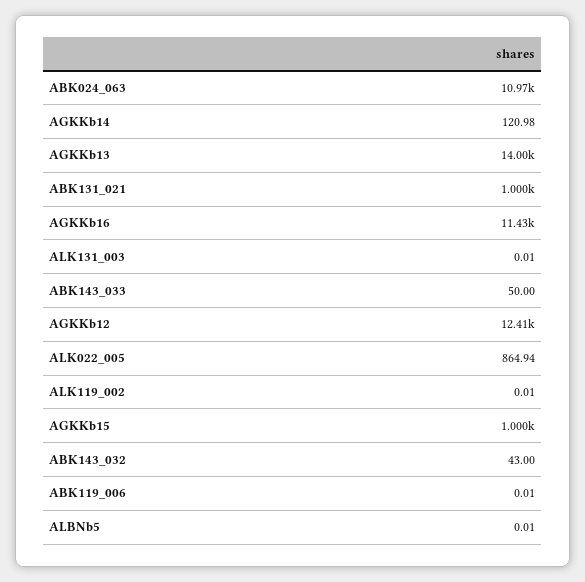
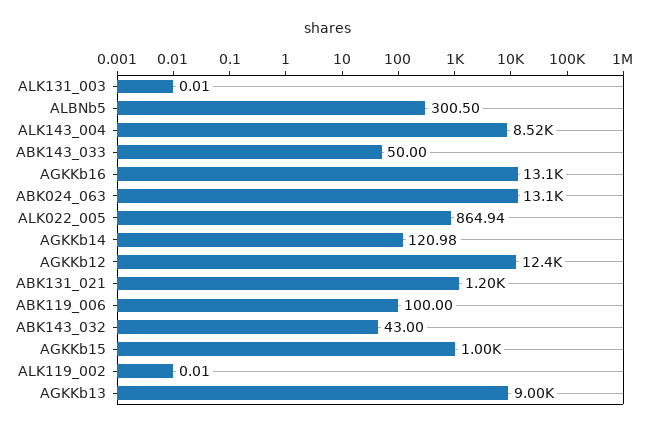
  {
-   "ABK024_063": 10970,
+   "ABK024_063": 13100,
    "AGKKb14": 120.98,
-   "AGKKb13": 14000,
+   "AGKKb13": 9000,
-   "ABK131_021": 1000,
+   "ABK131_021": 1200,
-   "AGKKb16": 11430,
+   "AGKKb16": 13100,
    "ALK131_003": 0.01,
    "ABK143_033": 50,
    "AGKKb12": 12410,
    "ALK022_005": 864.94,
    "ALK119_002": 0.01,
    "AGKKb15": 1000,
    "ABK143_032": 43,
-   "ABK119_006": 0.01,
+   "ABK119_006": 100,
-   "ALBNb5": 0.01
+   "ALBNb5": 300.5,
+   "ALK143_004": 8520
  }

